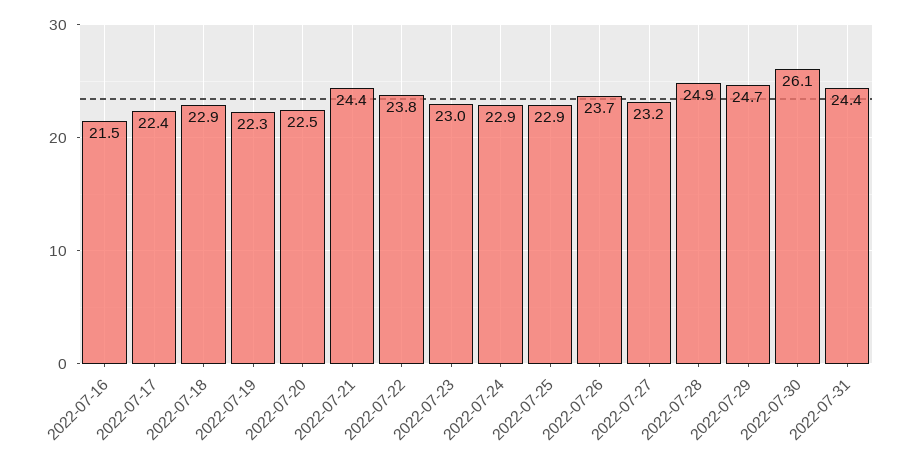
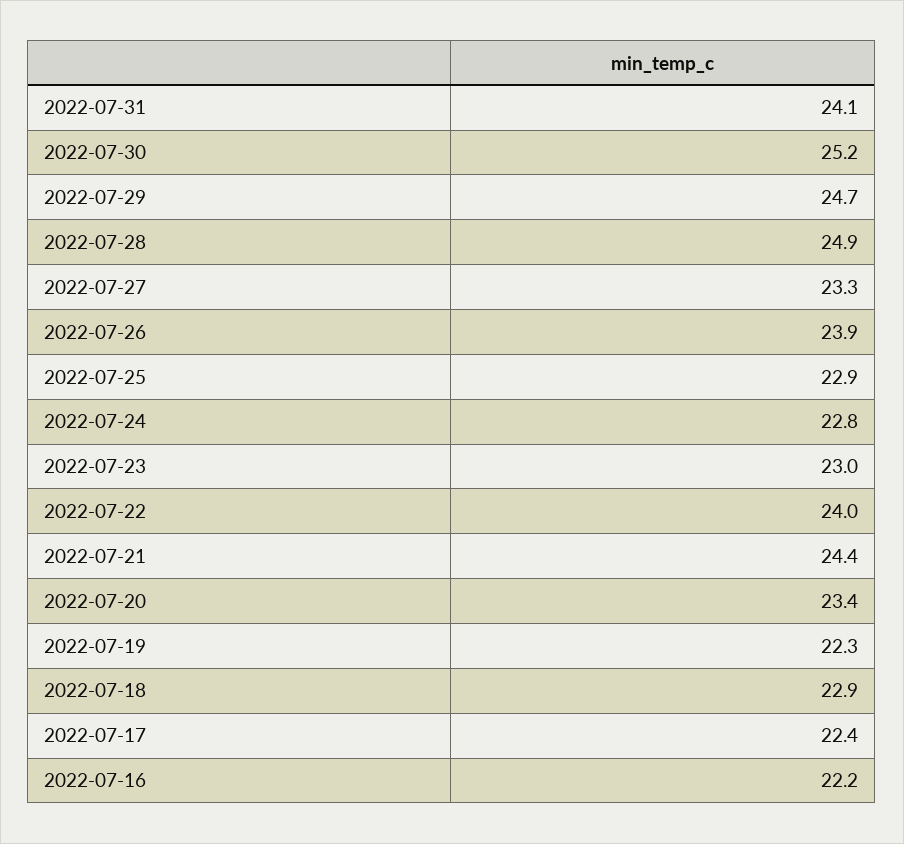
  {
-   "2022-07-16": 21.5,
+   "2022-07-16": 22.2,
    "2022-07-17": 22.4,
    "2022-07-18": 22.9,
    "2022-07-19": 22.3,
-   "2022-07-20": 22.5,
+   "2022-07-20": 23.4,
    "2022-07-21": 24.4,
-   "2022-07-22": 23.8,
+   "2022-07-22": 24,
    "2022-07-23": 23,
-   "2022-07-24": 22.9,
+   "2022-07-24": 22.8,
    "2022-07-25": 22.9,
-   "2022-07-26": 23.7,
+   "2022-07-26": 23.9,
-   "2022-07-27": 23.2,
+   "2022-07-27": 23.3,
    "2022-07-28": 24.9,
    "2022-07-29": 24.7,
-   "2022-07-30": 26.1,
+   "2022-07-30": 25.2,
-   "2022-07-31": 24.4
+   "2022-07-31": 24.1
  }

